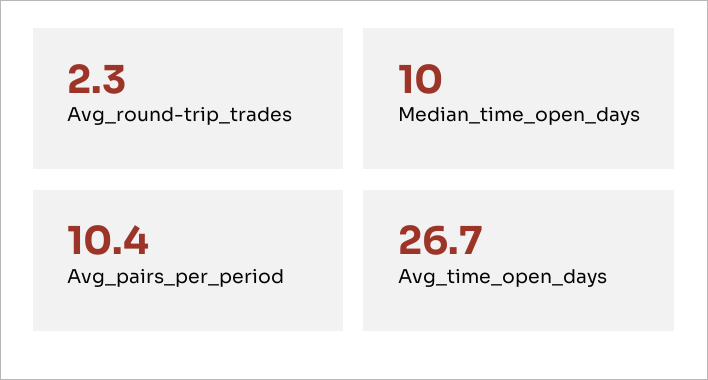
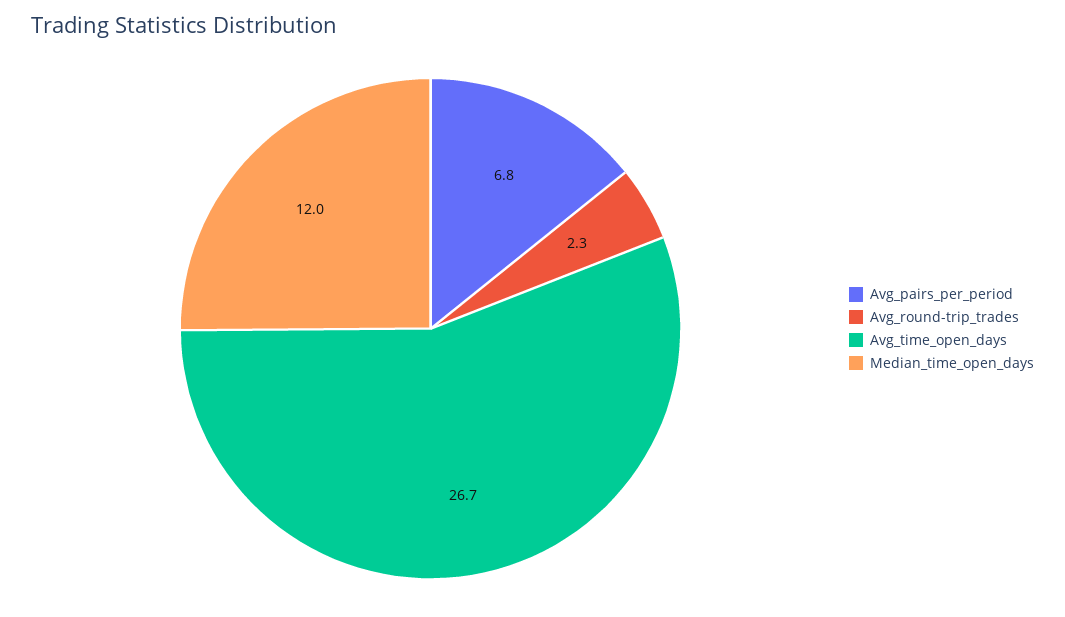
  {
    "Avg_round-trip_trades": 2.3,
-   "Median_time_open_days": 10,
+   "Median_time_open_days": 12,
-   "Avg_pairs_per_period": 10.4,
+   "Avg_pairs_per_period": 6.8,
    "Avg_time_open_days": 26.7
  }

